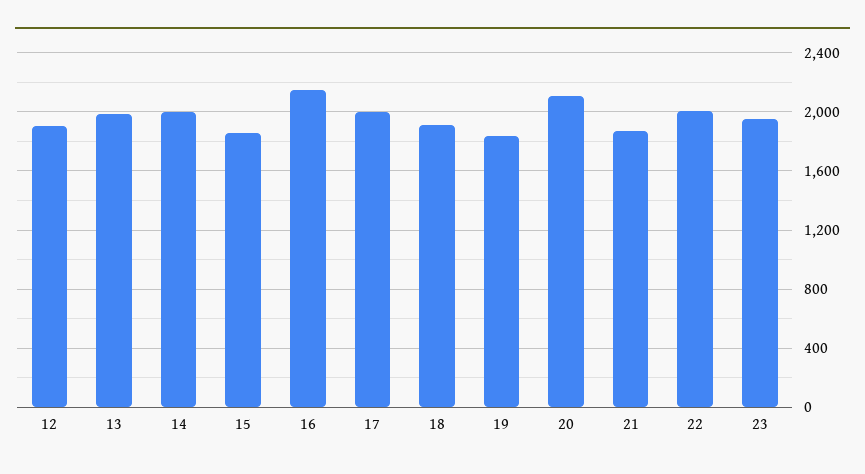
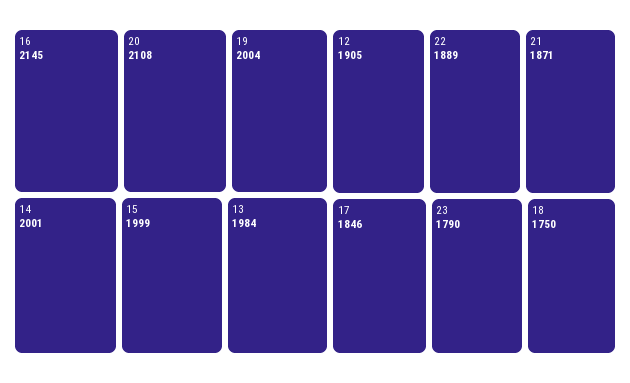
  {
    "12": 1905,
    "13": 1984,
    "14": 2001,
-   "15": 1850,
+   "15": 1999,
    "16": 2145,
-   "17": 2000,
+   "17": 1846,
-   "18": 1900,
+   "18": 1750,
-   "19": 1850,
+   "19": 2004,
    "20": 2108,
    "21": 1871,
-   "22": 2000,
+   "22": 1889,
-   "23": 1950
+   "23": 1790
  }

